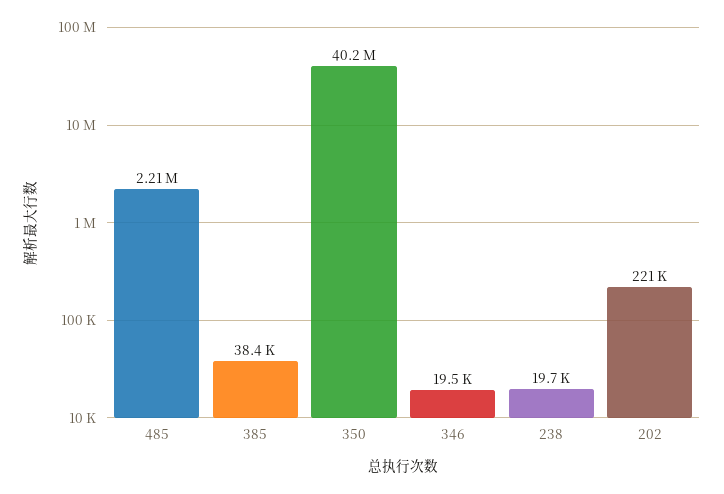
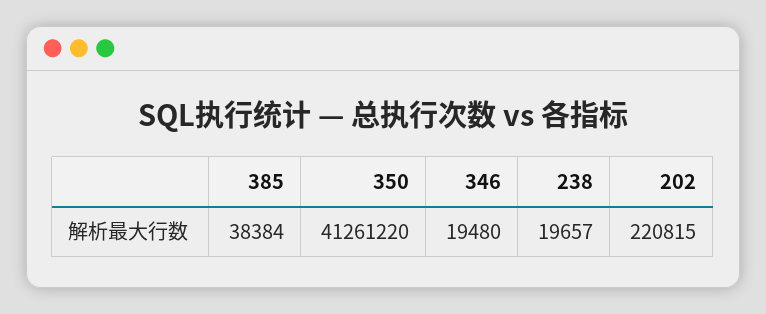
  {
-   "485": 2210000,
    "385": 38384,
-   "350": 40200000,
+   "350": 41261220,
    "346": 19480,
    "238": 19657,
    "202": 220815
  }

